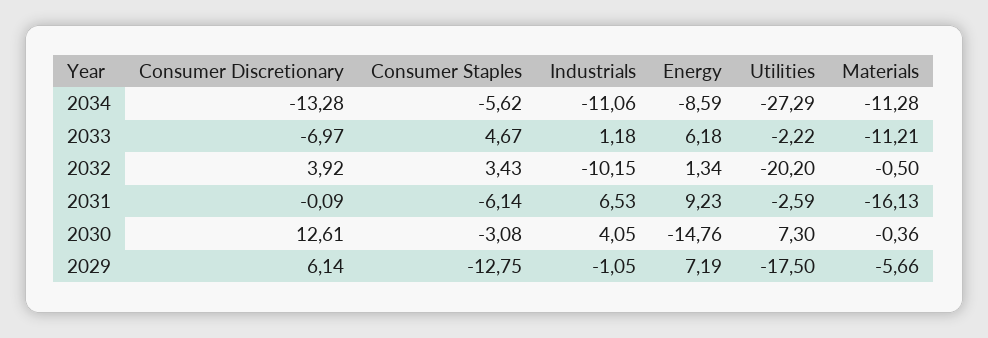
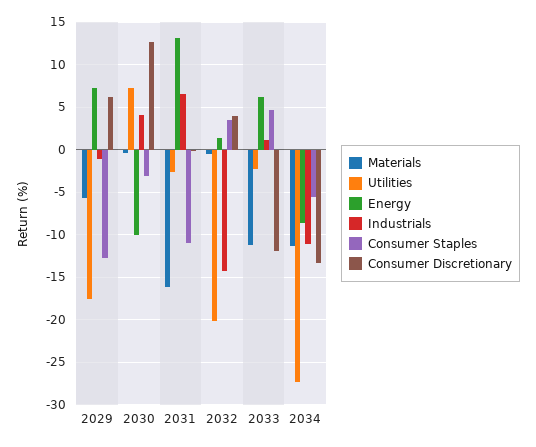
  {
    "Consumer Discretionary": {
      "2034": -13.28,
-     "2033": -6.97,
+     "2033": -12,
      "2032": 3.92,
      "2031": -0.09,
      "2030": 12.61,
      "2029": 6.14
    },
    "Consumer Staples": {
      "2034": -5.62,
      "2033": 4.67,
      "2032": 3.43,
-     "2031": -6.14,
+     "2031": -11,
      "2030": -3.08,
      "2029": -12.75
    },
    "Industrials": {
      "2034": -11.06,
      "2033": 1.18,
-     "2032": -10.15,
+     "2032": -14,
      "2031": 6.53,
      "2030": 4.05,
      "2029": -1.05
    },
    "Energy": {
      "2034": -8.59,
      "2033": 6.18,
      "2032": 1.34,
-     "2031": 9.23,
+     "2031": 13,
-     "2030": -14.76,
+     "2030": -10,
      "2029": 7.19
    },
    "Utilities": {
      "2034": -27.29,
      "2033": -2.22,
      "2032": -20.2,
      "2031": -2.59,
      "2030": 7.3,
      "2029": -17.5
    },
    "Materials": {
      "2034": -11.28,
      "2033": -11.21,
      "2032": -0.5,
      "2031": -16.13,
      "2030": -0.36,
      "2029": -5.66
    }
  }

